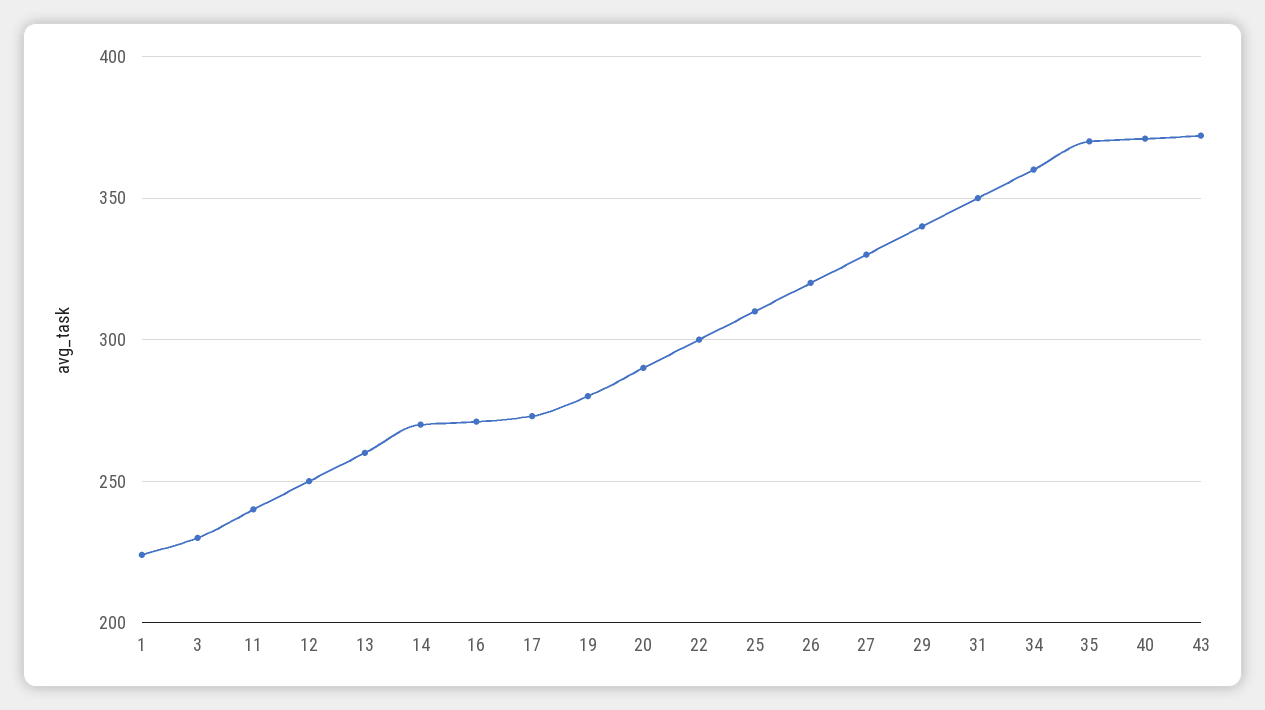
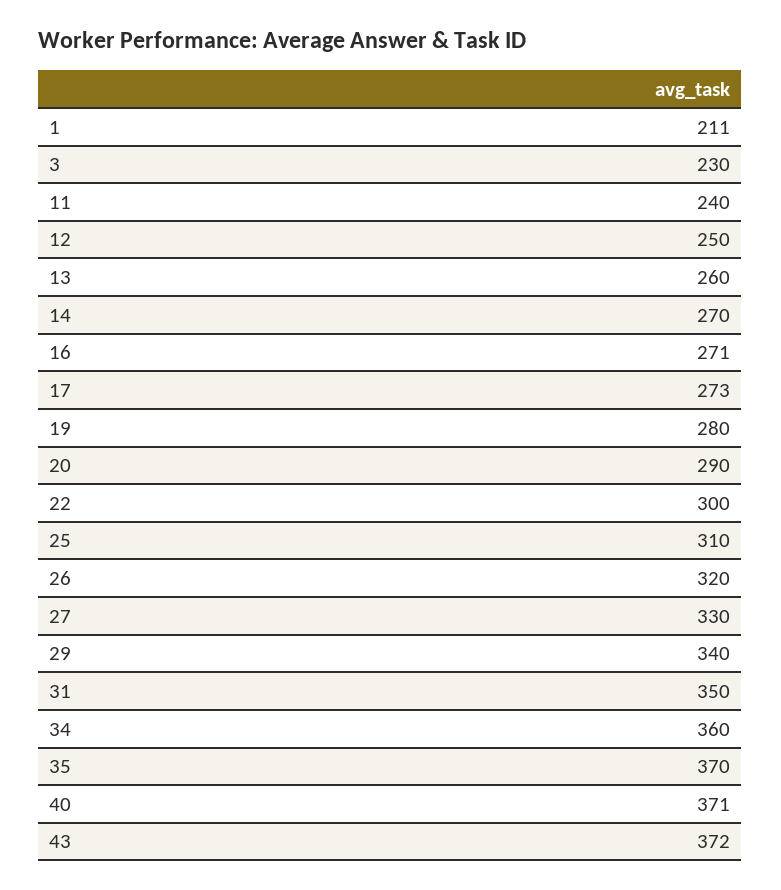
  {
-   "1": 225,
+   "1": 211,
    "3": 230,
    "11": 240,
    "12": 250,
    "13": 260,
    "14": 270,
    "16": 271,
    "17": 273,
    "19": 280,
    "20": 290,
    "22": 300,
    "25": 310,
    "26": 320,
    "27": 330,
    "29": 340,
    "31": 350,
    "34": 360,
    "35": 370,
    "40": 371,
    "43": 372
  }

